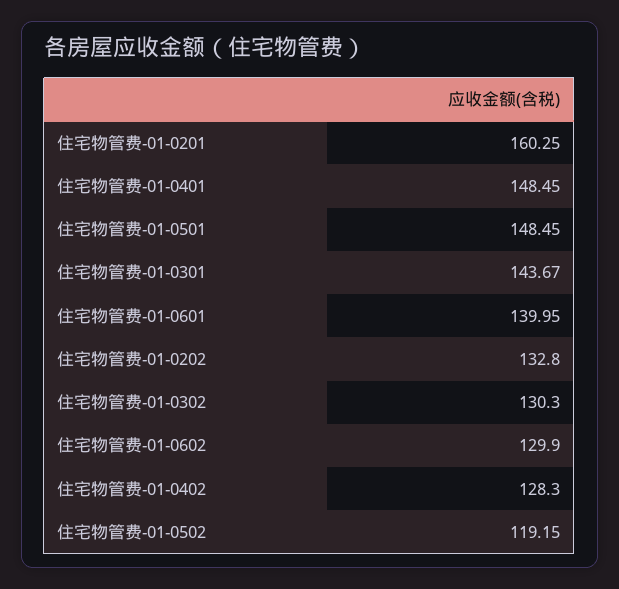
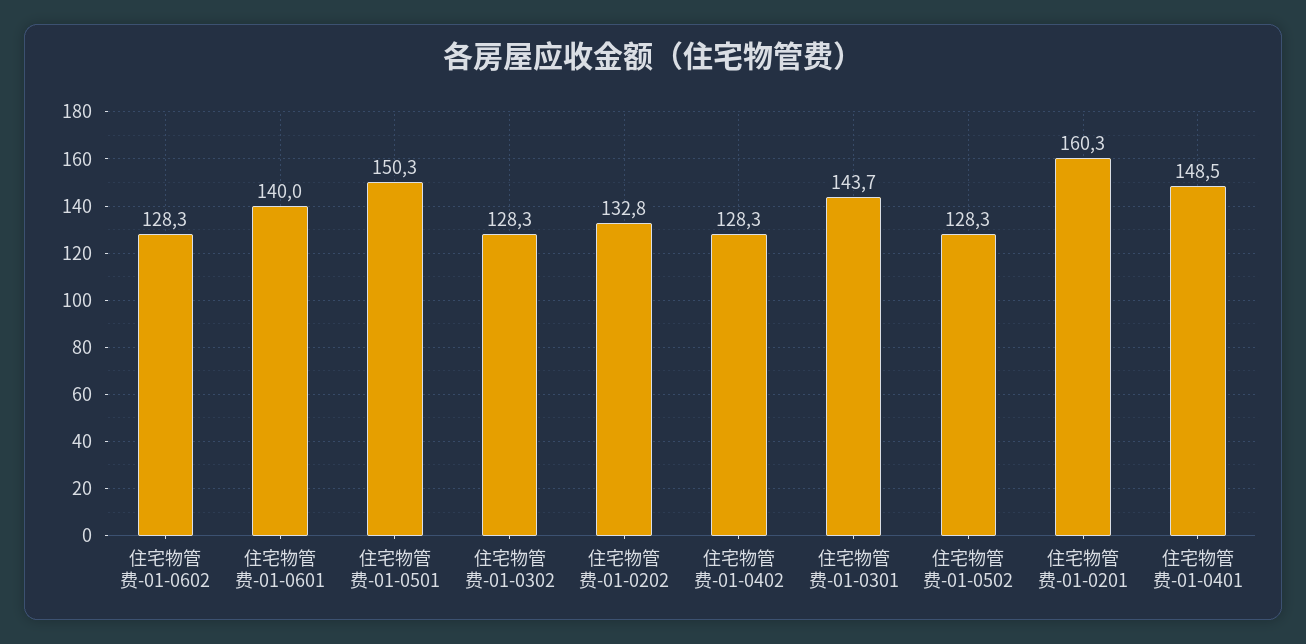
  {
    "住宅物管费-01-0201": 160.25,
    "住宅物管费-01-0401": 148.45,
-   "住宅物管费-01-0501": 148.45,
+   "住宅物管费-01-0501": 150.3,
    "住宅物管费-01-0301": 143.67,
    "住宅物管费-01-0601": 139.95,
    "住宅物管费-01-0202": 132.8,
-   "住宅物管费-01-0302": 130.3,
+   "住宅物管费-01-0302": 128.3,
-   "住宅物管费-01-0602": 129.9,
+   "住宅物管费-01-0602": 128.3,
    "住宅物管费-01-0402": 128.3,
-   "住宅物管费-01-0502": 119.15
+   "住宅物管费-01-0502": 128.3
  }

